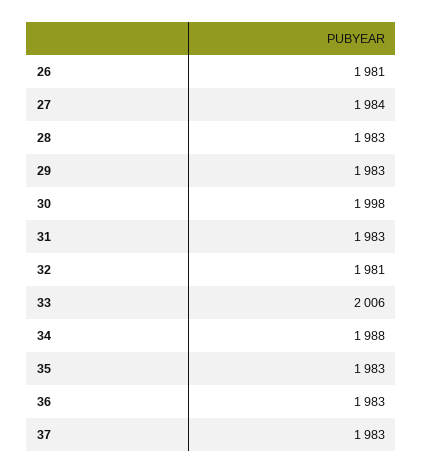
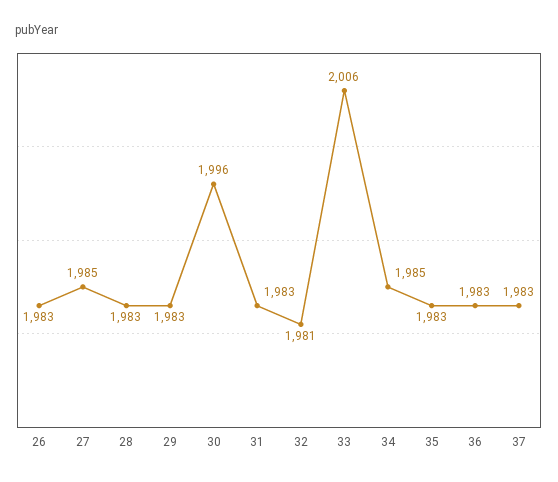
  {
-   "26": 1981,
+   "26": 1983,
-   "27": 1984,
+   "27": 1985,
    "28": 1983,
    "29": 1983,
-   "30": 1998,
+   "30": 1996,
    "31": 1983,
    "32": 1981,
    "33": 2006,
-   "34": 1988,
+   "34": 1985,
    "35": 1983,
    "36": 1983,
    "37": 1983
  }

